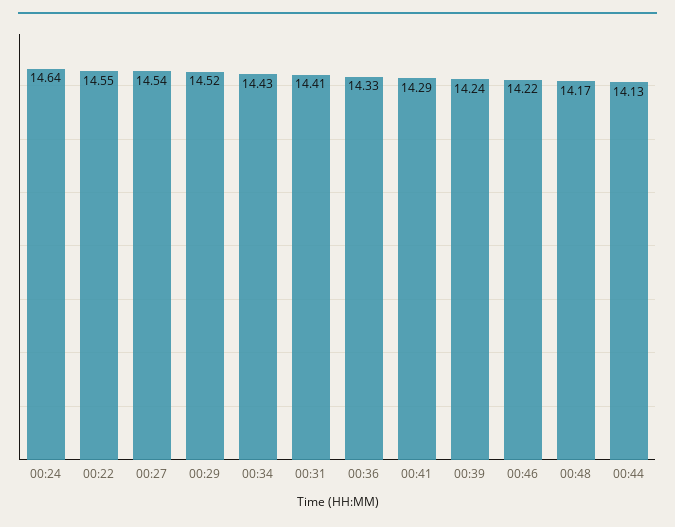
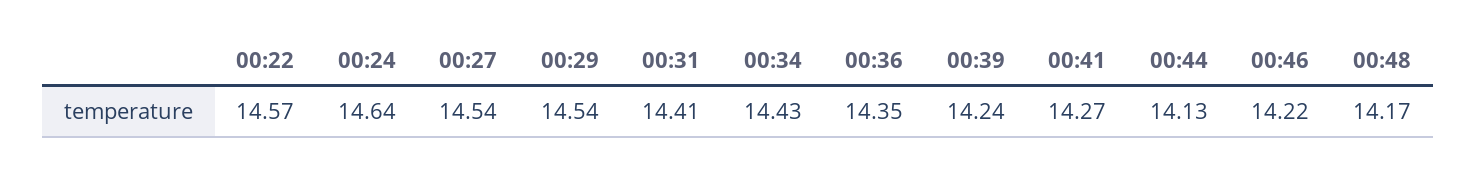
  {
    "00:24": 14.64,
-   "00:22": 14.55,
+   "00:22": 14.57,
    "00:27": 14.54,
-   "00:29": 14.52,
+   "00:29": 14.54,
    "00:34": 14.43,
    "00:31": 14.41,
-   "00:36": 14.33,
+   "00:36": 14.35,
-   "00:41": 14.29,
+   "00:41": 14.27,
    "00:39": 14.24,
    "00:46": 14.22,
    "00:48": 14.17,
    "00:44": 14.13
  }

